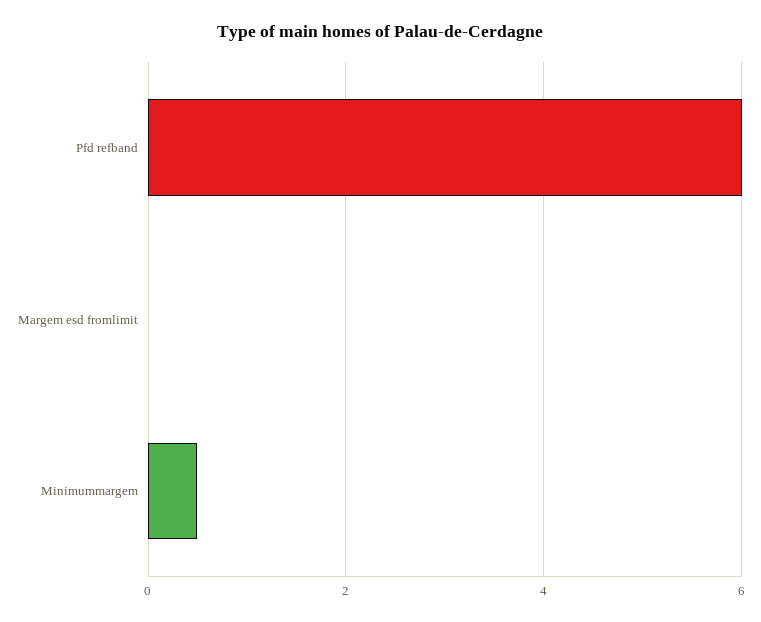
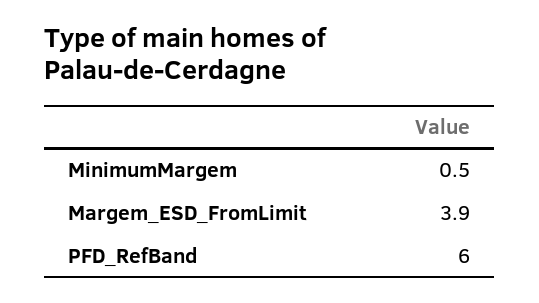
  {
    "Pfd refband": 6,
-   "Margem esd fromlimit": 0,
+   "Margem esd fromlimit": 3.9,
    "Minimummargem": 0.5
  }

